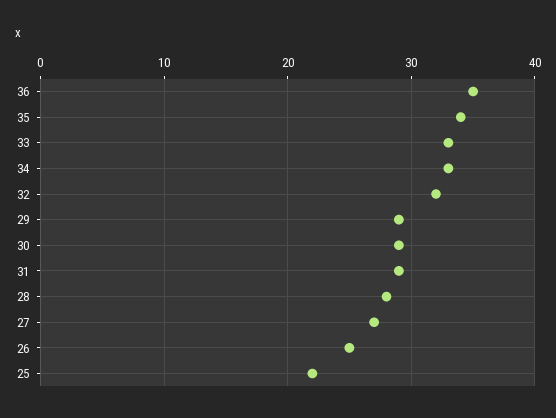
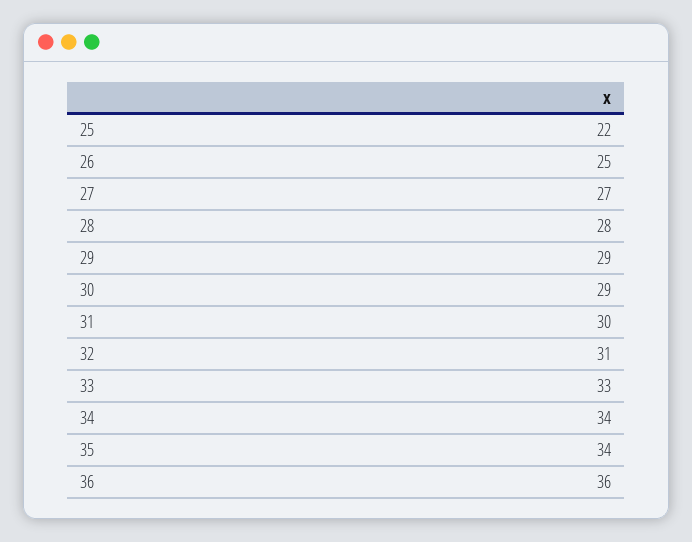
  {
-   "36": 35,
+   "36": 36,
    "35": 34,
    "33": 33,
-   "34": 33,
+   "34": 34,
-   "32": 32,
+   "32": 31,
    "29": 29,
    "30": 29,
-   "31": 29,
+   "31": 30,
    "28": 28,
    "27": 27,
    "26": 25,
    "25": 22
  }

